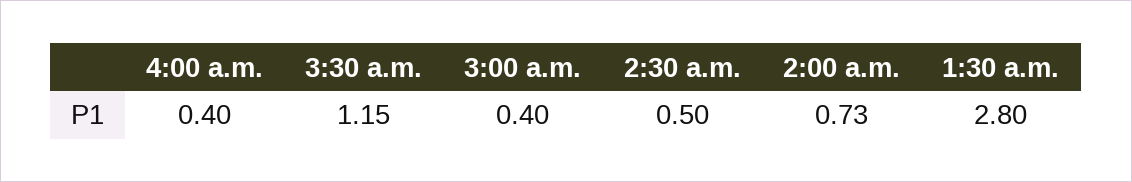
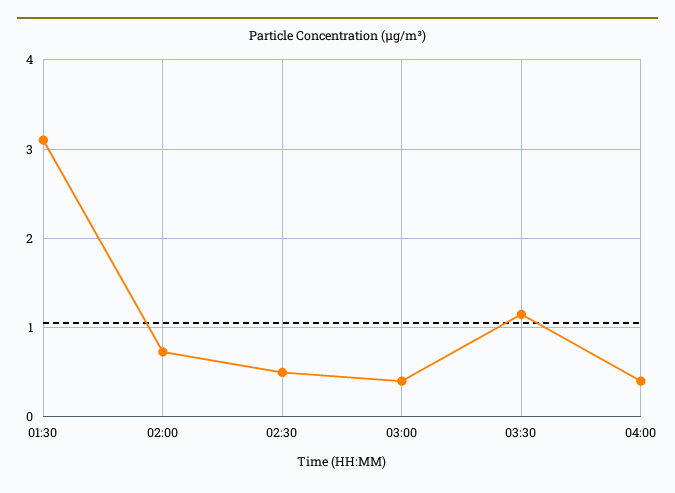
  {
    "4:00 a.m.": 0.4,
    "3:30 a.m.": 1.15,
    "3:00 a.m.": 0.4,
    "2:30 a.m.": 0.5,
    "2:00 a.m.": 0.73,
-   "1:30 a.m.": 2.8
+   "1:30 a.m.": 3.1
  }

